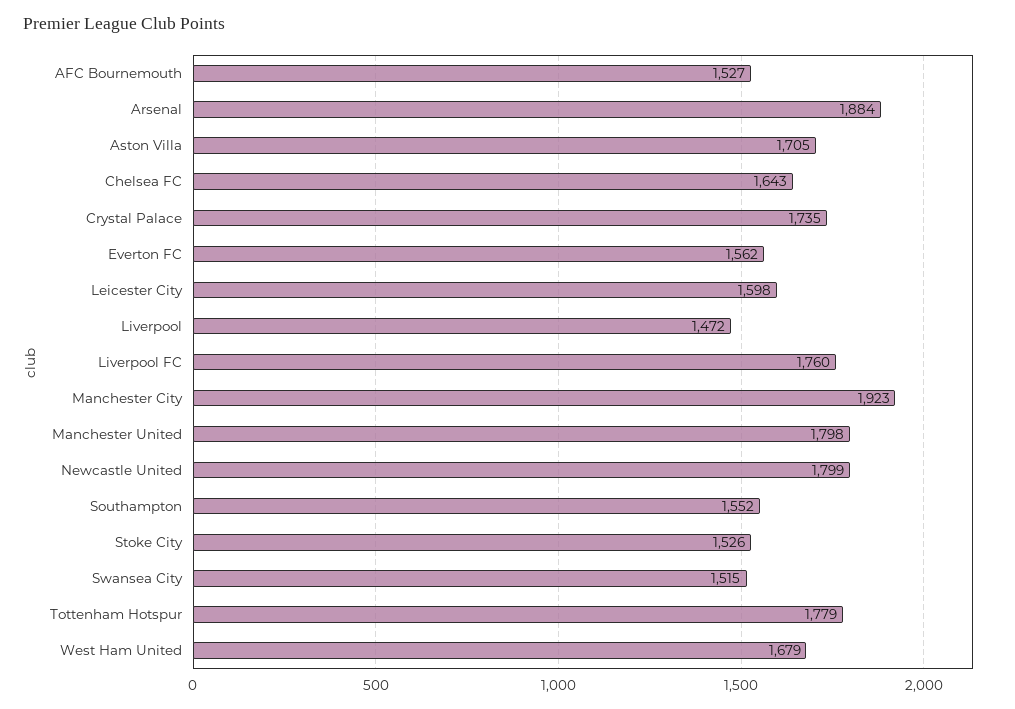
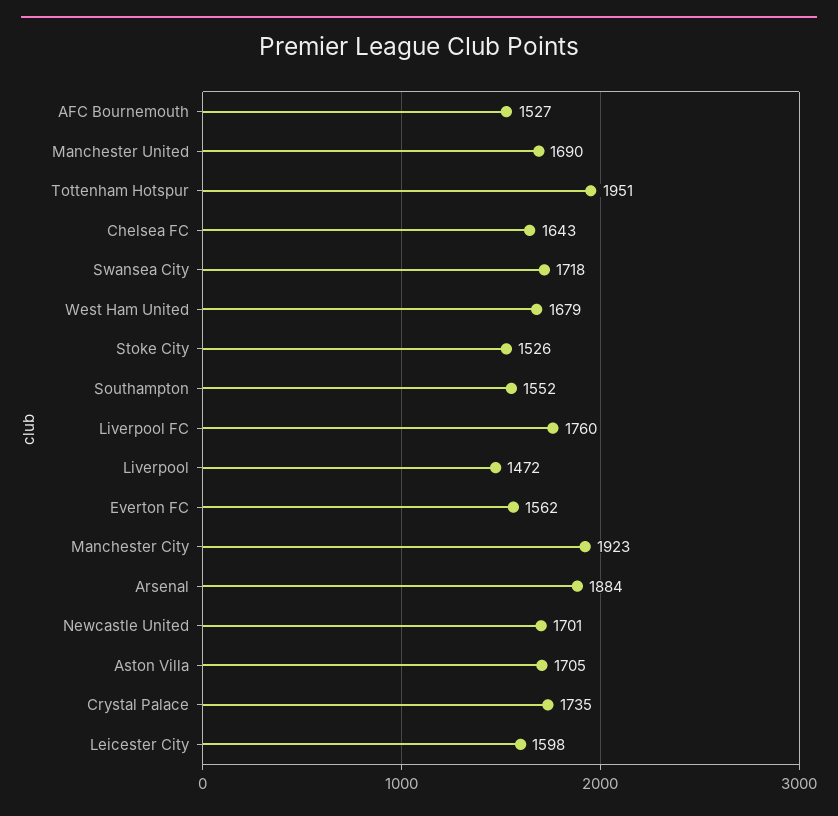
  {
    "AFC Bournemouth": 1527,
    "Arsenal": 1884,
    "Aston Villa": 1705,
    "Chelsea FC": 1643,
    "Crystal Palace": 1735,
    "Everton FC": 1562,
    "Leicester City": 1598,
    "Liverpool": 1472,
    "Liverpool FC": 1760,
    "Manchester City": 1923,
-   "Manchester United": 1798,
+   "Manchester United": 1690,
-   "Newcastle United": 1799,
+   "Newcastle United": 1701,
    "Southampton": 1552,
    "Stoke City": 1526,
-   "Swansea City": 1515,
+   "Swansea City": 1718,
-   "Tottenham Hotspur": 1779,
+   "Tottenham Hotspur": 1951,
    "West Ham United": 1679
  }

